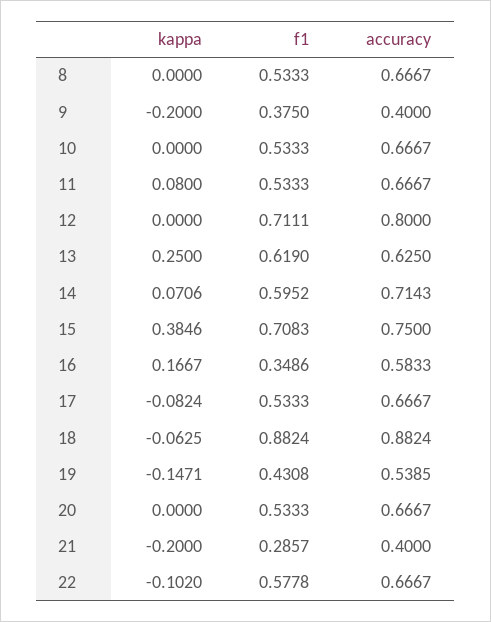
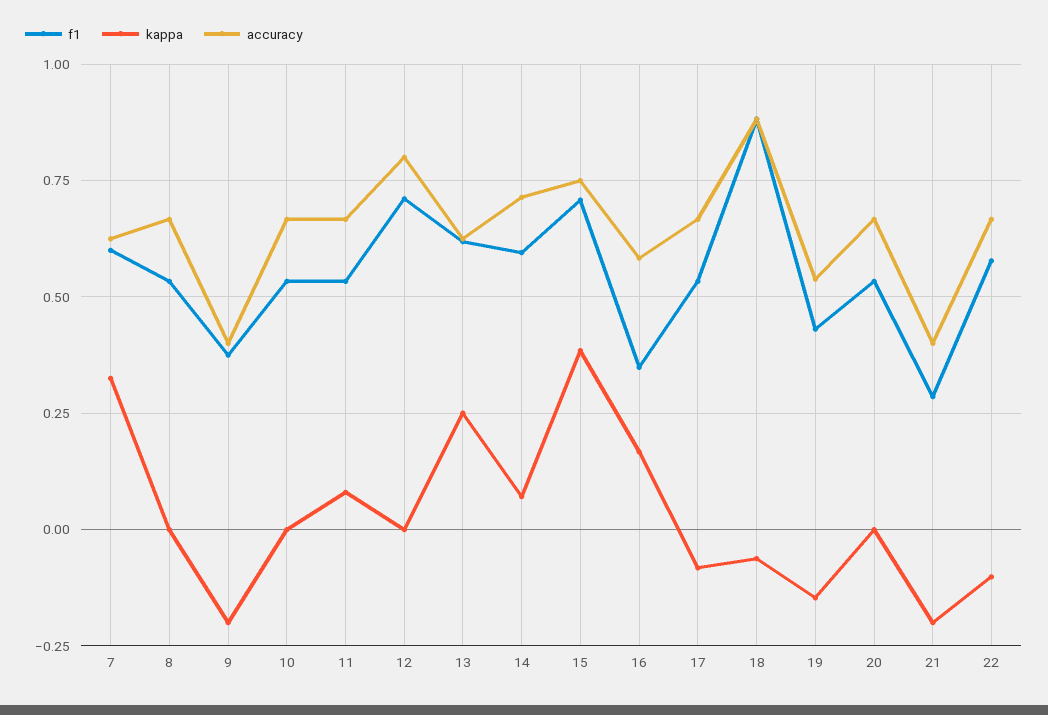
  {
    "kappa": {
      "8": 0,
      "9": -0.2,
      "10": 0,
      "11": 0.08,
      "12": 0,
      "13": 0.25,
      "14": 0.0706,
      "15": 0.3846,
      "16": 0.1667,
      "17": -0.0824,
      "18": -0.0625,
      "19": -0.1471,
      "20": 0,
      "21": -0.2,
-     "22": -0.102
+     "22": -0.102,
+     "7": 0.325
    },
    "f1": {
      "8": 0.5333,
      "9": 0.375,
      "10": 0.5333,
      "11": 0.5333,
      "12": 0.7111,
      "13": 0.619,
      "14": 0.5952,
      "15": 0.7083,
      "16": 0.3486,
      "17": 0.5333,
      "18": 0.8824,
      "19": 0.4308,
      "20": 0.5333,
      "21": 0.2857,
-     "22": 0.5778
+     "22": 0.5778,
+     "7": 0.6
    },
    "accuracy": {
      "8": 0.6667,
      "9": 0.4,
      "10": 0.6667,
      "11": 0.6667,
      "12": 0.8,
      "13": 0.625,
      "14": 0.7143,
      "15": 0.75,
      "16": 0.5833,
      "17": 0.6667,
      "18": 0.8824,
      "19": 0.5385,
      "20": 0.6667,
      "21": 0.4,
-     "22": 0.6667
+     "22": 0.6667,
+     "7": 0.625
    }
  }

